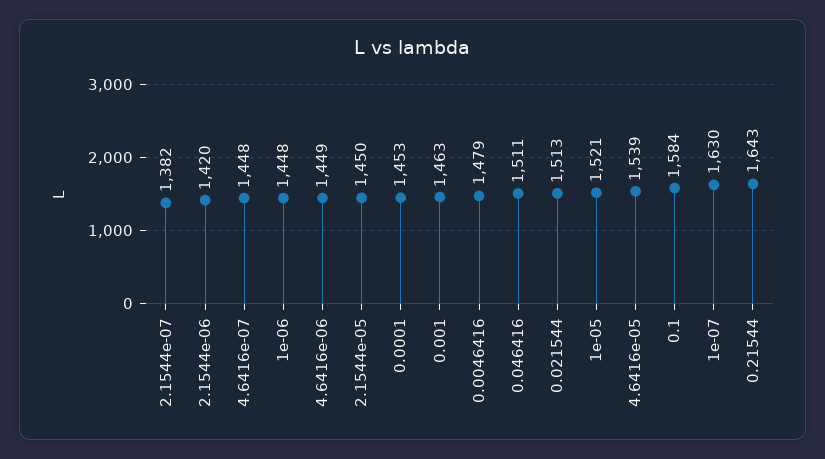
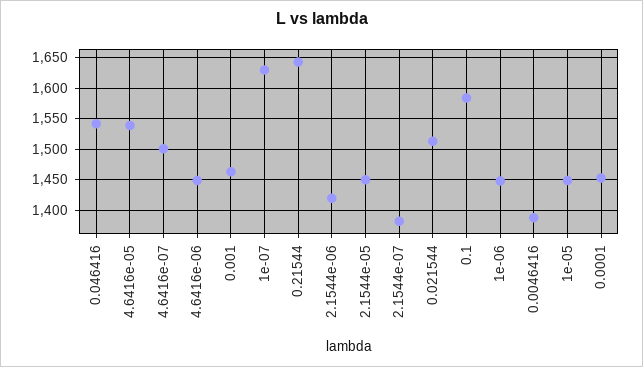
  {
    "2.1544e-07": 1382,
    "2.1544e-06": 1420,
-   "4.6416e-07": 1448,
+   "4.6416e-07": 1500,
    "1e-06": 1448,
    "4.6416e-06": 1449,
    "2.1544e-05": 1450,
    "0.0001": 1453,
    "0.001": 1463,
-   "0.0046416": 1479,
+   "0.0046416": 1390,
-   "0.046416": 1511,
+   "0.046416": 1540,
    "0.021544": 1513,
-   "1e-05": 1521,
+   "1e-05": 1450,
    "4.6416e-05": 1539,
    "0.1": 1584,
    "1e-07": 1630,
    "0.21544": 1643
  }

